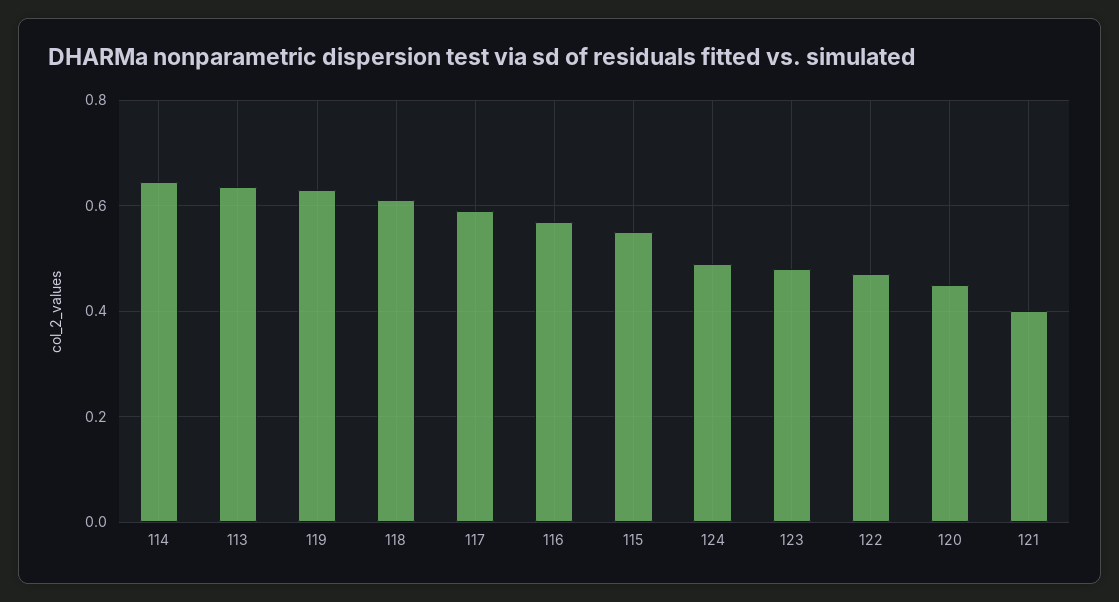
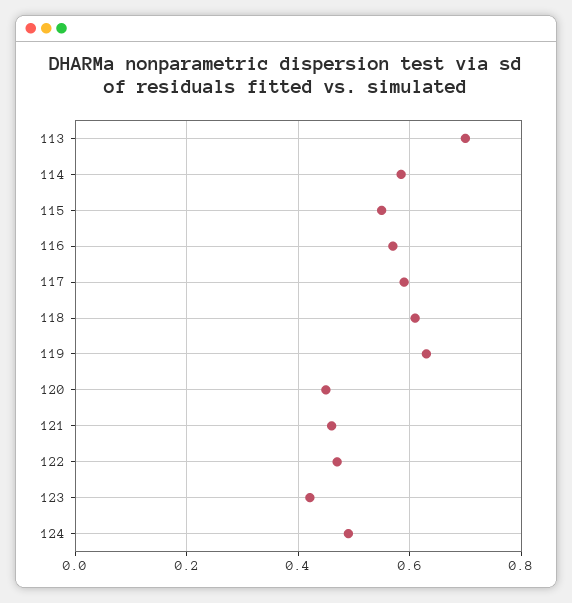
  {
-   "114": 0.64,
+   "114": 0.58,
-   "113": 0.64,
+   "113": 0.7,
    "119": 0.64,
    "118": 0.62,
    "117": 0.6,
    "116": 0.58,
    "115": 0.56,
    "124": 0.5,
-   "123": 0.48,
+   "123": 0.42,
    "122": 0.48,
    "120": 0.46,
-   "121": 0.4
+   "121": 0.46
  }

